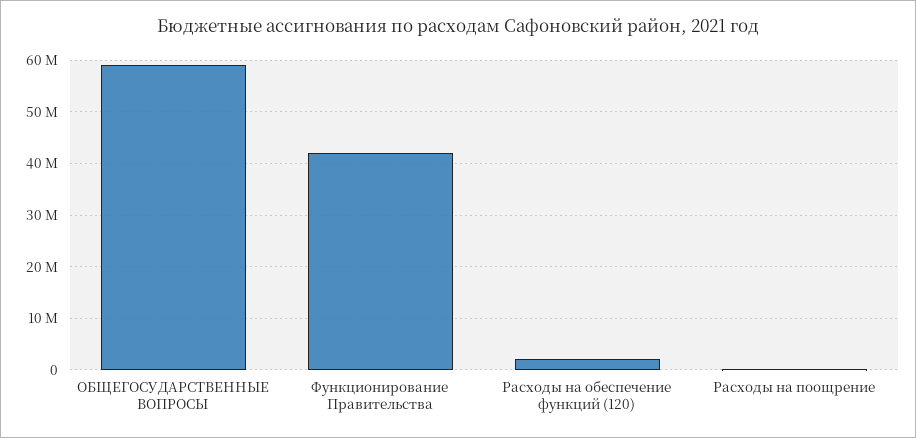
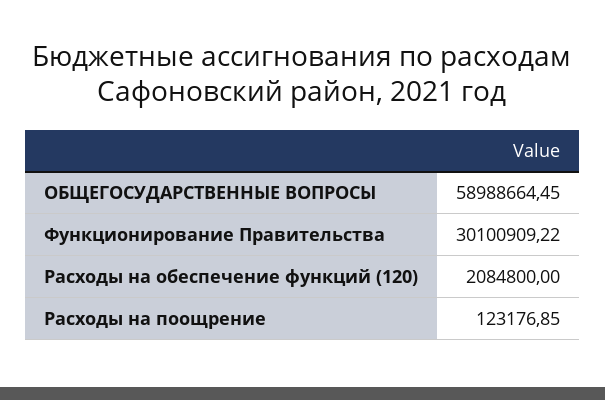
  {
    "ОБЩЕГОСУДАРСТВЕННЫЕ ВОПРОСЫ": 58988664.45,
-   "Функционирование Правительства": 42000000,
+   "Функционирование Правительства": 30100909.22,
    "Расходы на обеспечение функций (120)": 2084800,
    "Расходы на поощрение": 123176.85
  }

